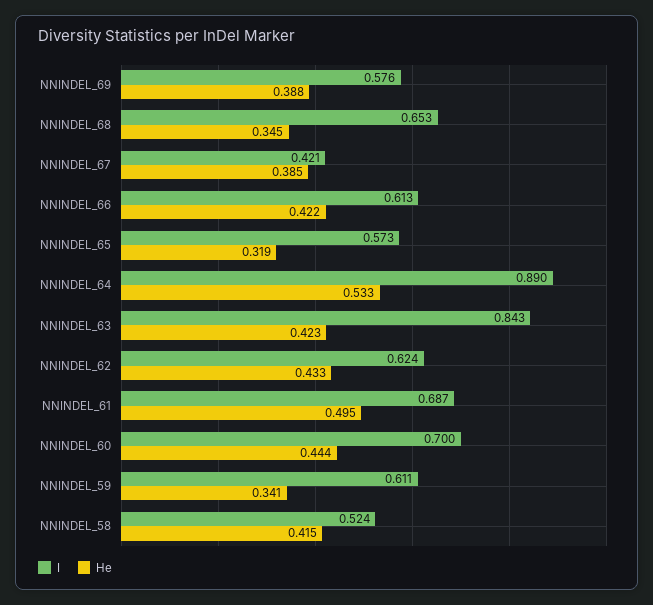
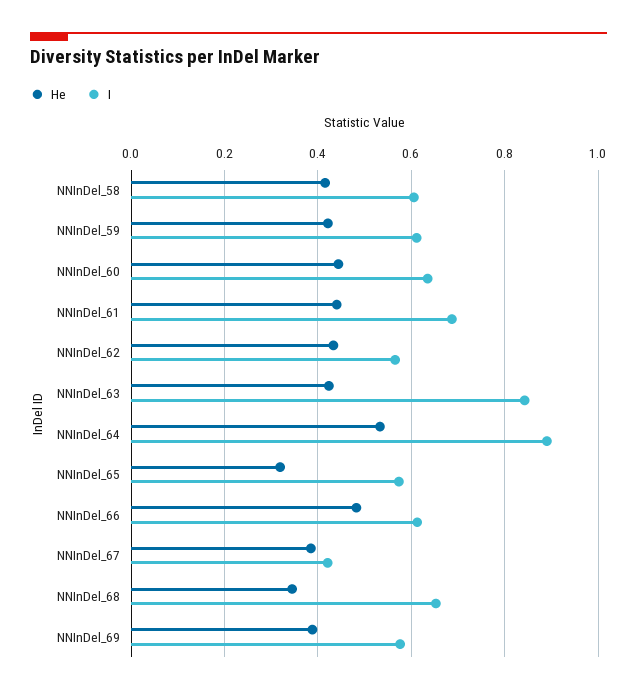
  {
    "I": {
      "NNINDEL_69": 0.576,
      "NNINDEL_68": 0.653,
      "NNINDEL_67": 0.421,
      "NNINDEL_66": 0.613,
      "NNINDEL_65": 0.573,
      "NNINDEL_64": 0.89,
      "NNINDEL_63": 0.843,
-     "NNINDEL_62": 0.624,
+     "NNINDEL_62": 0.56,
      "NNINDEL_61": 0.687,
-     "NNINDEL_60": 0.7,
+     "NNINDEL_60": 0.64,
      "NNINDEL_59": 0.611,
-     "NNINDEL_58": 0.524
+     "NNINDEL_58": 0.6
    },
    "He": {
      "NNINDEL_69": 0.388,
      "NNINDEL_68": 0.345,
      "NNINDEL_67": 0.385,
-     "NNINDEL_66": 0.422,
+     "NNINDEL_66": 0.48,
      "NNINDEL_65": 0.319,
      "NNINDEL_64": 0.533,
      "NNINDEL_63": 0.423,
      "NNINDEL_62": 0.433,
-     "NNINDEL_61": 0.495,
+     "NNINDEL_61": 0.44,
      "NNINDEL_60": 0.444,
-     "NNINDEL_59": 0.341,
+     "NNINDEL_59": 0.42,
      "NNINDEL_58": 0.415
    }
  }

